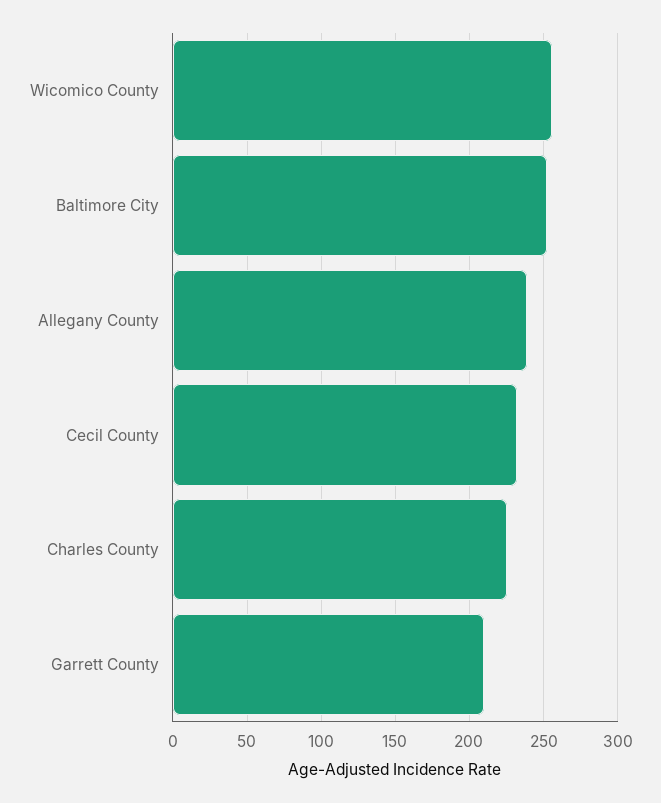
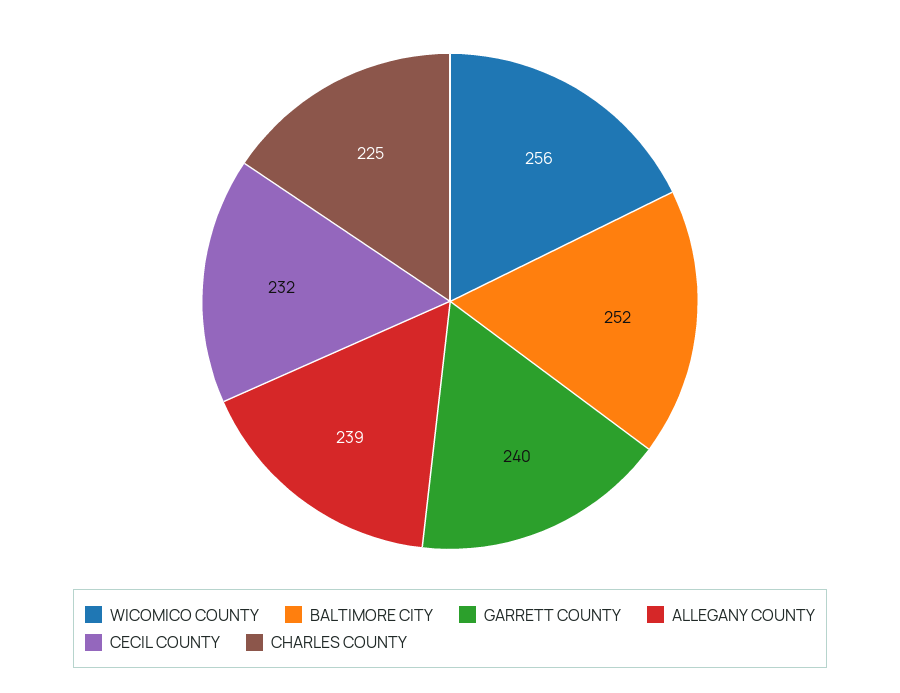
  {
    "Wicomico County": 256,
    "Baltimore City": 252,
    "Allegany County": 239,
    "Cecil County": 232,
    "Charles County": 225,
-   "Garrett County": 210
+   "Garrett County": 240
  }

